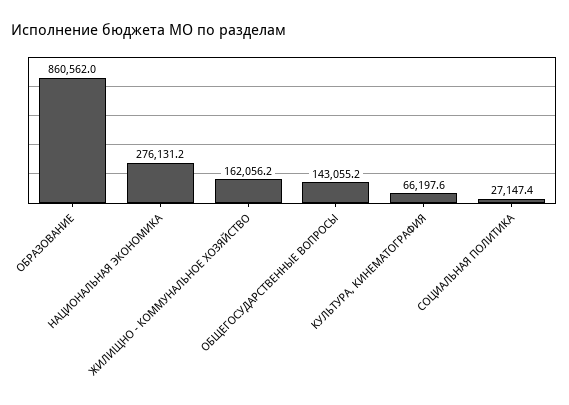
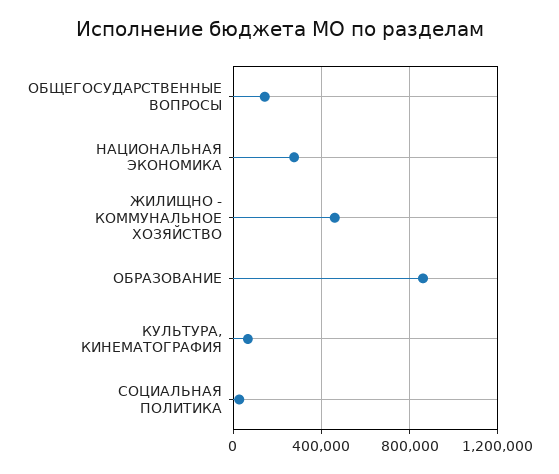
  {
    "ОБРАЗОВАНИЕ": 860562,
    "НАЦИОНАЛЬНАЯ ЭКОНОМИКА": 276131.2,
-   "ЖИЛИЩНО - КОММУНАЛЬНОЕ ХОЗЯЙСТВО": 162056.2,
+   "ЖИЛИЩНО - КОММУНАЛЬНОЕ ХОЗЯЙСТВО": 450000,
    "ОБЩЕГОСУДАРСТВЕННЫЕ ВОПРОСЫ": 143055.2,
    "КУЛЬТУРА, КИНЕМАТОГРАФИЯ": 66197.6,
    "СОЦИАЛЬНАЯ ПОЛИТИКА": 27147.4
  }

